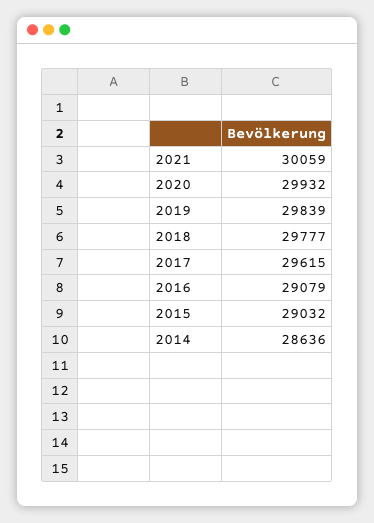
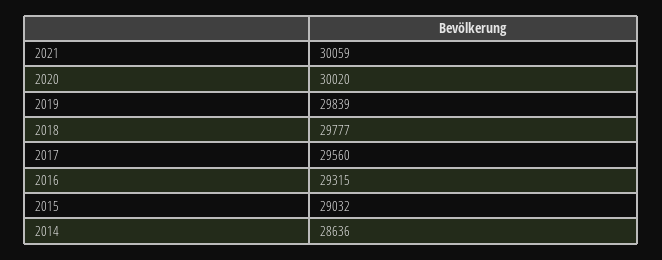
  {
    "2021": 30059,
-   "2020": 29932,
+   "2020": 30020,
    "2019": 29839,
    "2018": 29777,
-   "2017": 29615,
+   "2017": 29560,
-   "2016": 29079,
+   "2016": 29315,
    "2015": 29032,
    "2014": 28636
  }

